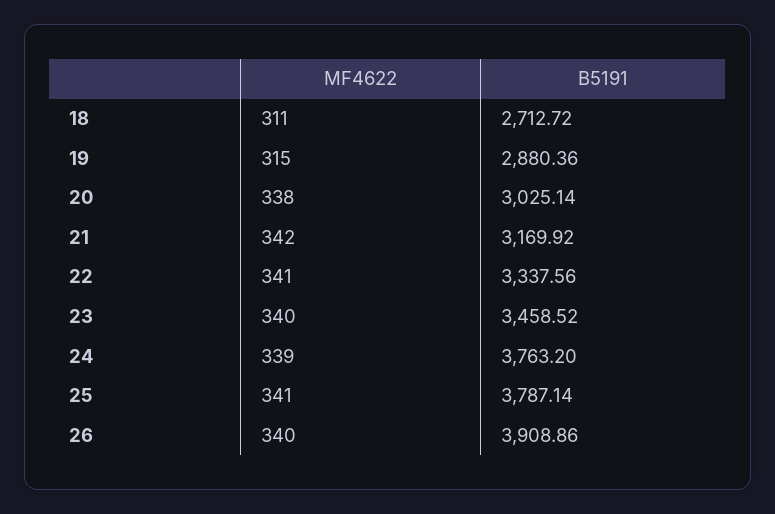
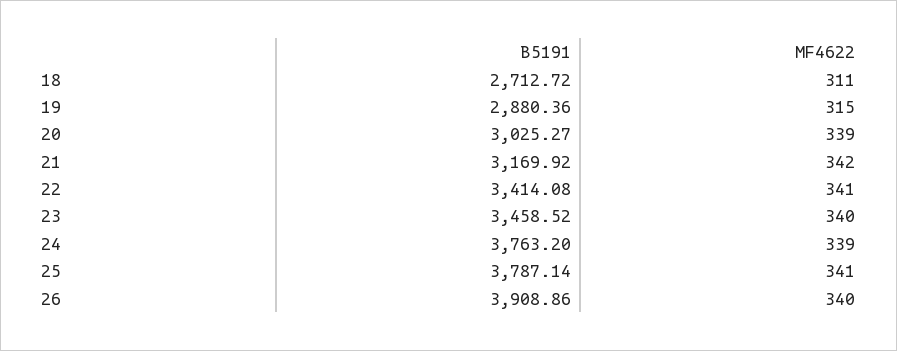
  {
    "MF4622": {
      "18": 311,
      "19": 315,
-     "20": 338,
+     "20": 339,
      "21": 342,
      "22": 341,
      "23": 340,
      "24": 339,
      "25": 341,
      "26": 340
    },
    "B5191": {
      "18": 2712.72,
      "19": 2880.36,
-     "20": 3025.14,
+     "20": 3025.27,
      "21": 3169.92,
-     "22": 3337.56,
+     "22": 3414.08,
      "23": 3458.52,
      "24": 3763.2,
      "25": 3787.14,
      "26": 3908.86
    }
  }

